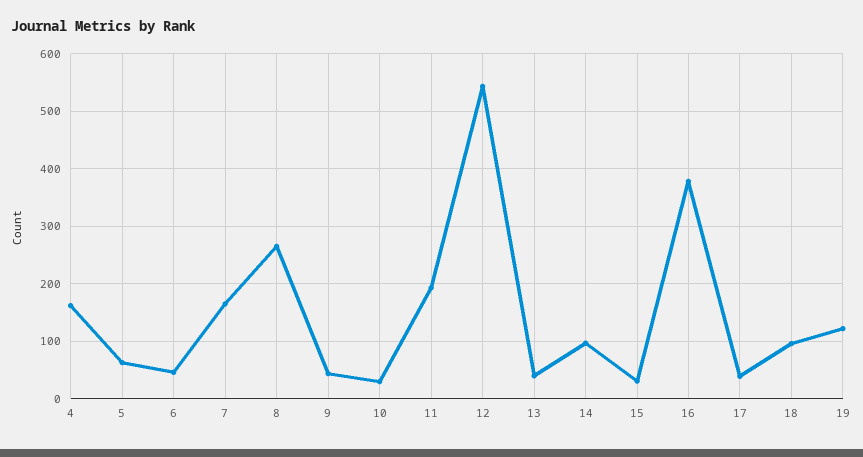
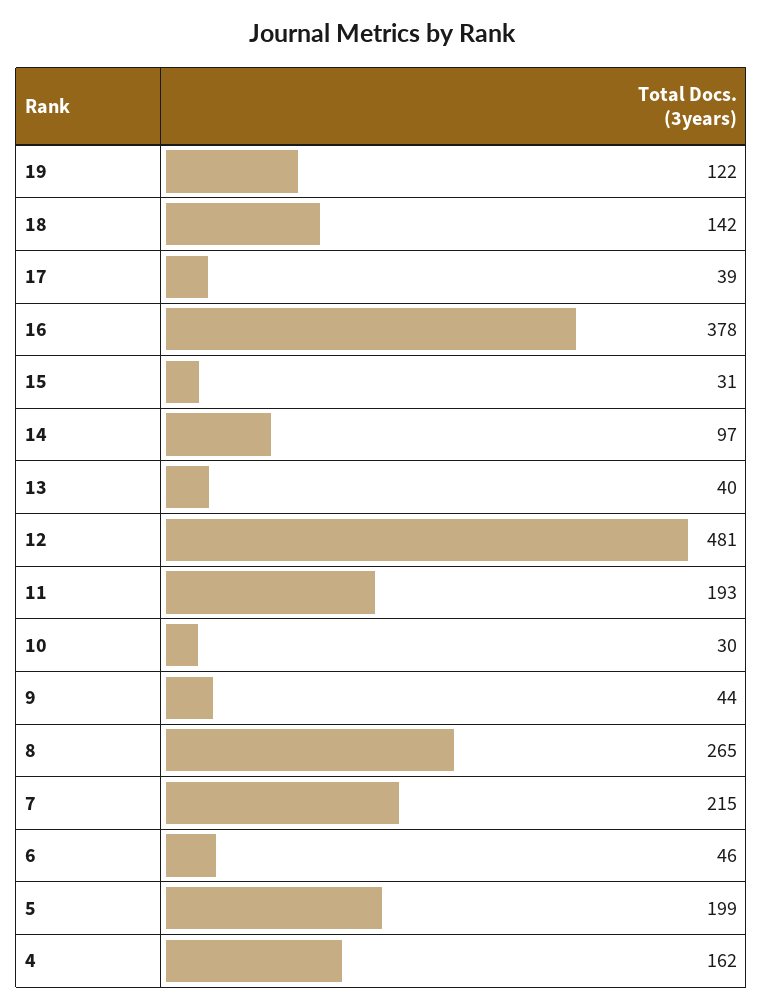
  {
    "4": 162,
-   "5": 60,
+   "5": 199,
    "6": 46,
-   "7": 160,
+   "7": 215,
    "8": 265,
    "9": 44,
    "10": 30,
    "11": 193,
-   "12": 540,
+   "12": 481,
    "13": 40,
    "14": 97,
    "15": 31,
    "16": 378,
    "17": 39,
-   "18": 100,
+   "18": 142,
    "19": 122
  }

